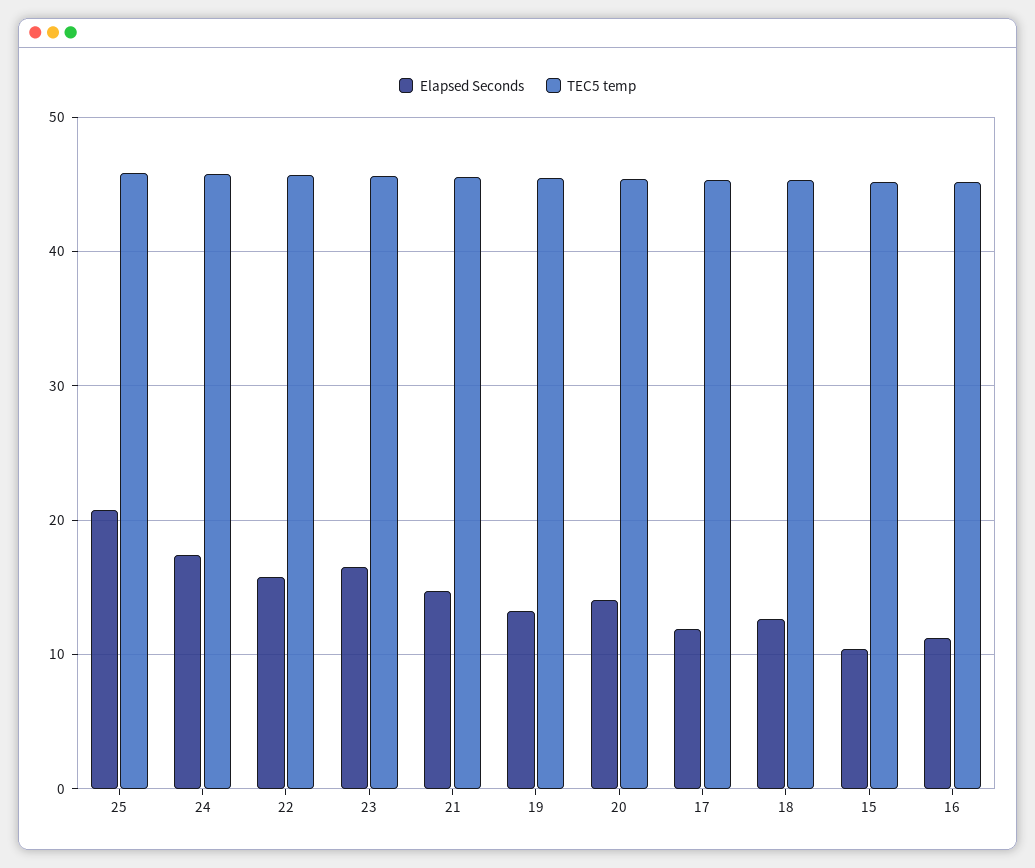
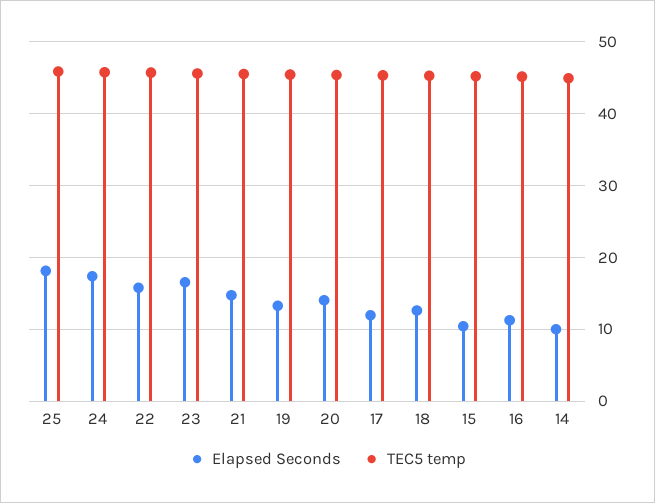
  {
    "Elapsed Seconds": {
-     "25": 21,
+     "25": 18,
      "24": 17,
      "22": 16,
      "23": 17,
      "21": 15,
      "19": 13,
      "20": 14,
      "17": 12,
      "18": 13,
      "15": 10,
-     "16": 11
+     "16": 11,
+     "14": 10
    },
    "TEC5 temp": {
      "25": 46,
      "24": 46,
      "22": 46,
      "23": 46,
      "21": 46,
      "19": 45,
      "20": 45,
      "17": 45,
      "18": 45,
      "15": 45,
-     "16": 45
+     "16": 45,
+     "14": 45
    }
  }

